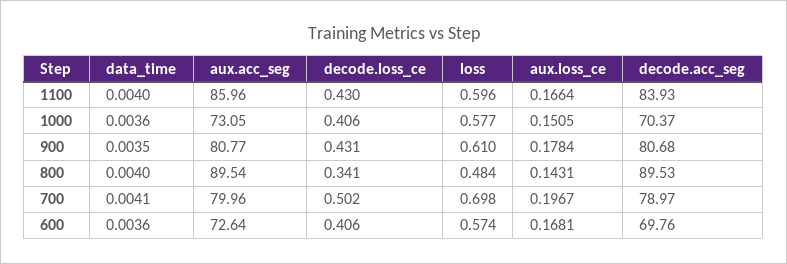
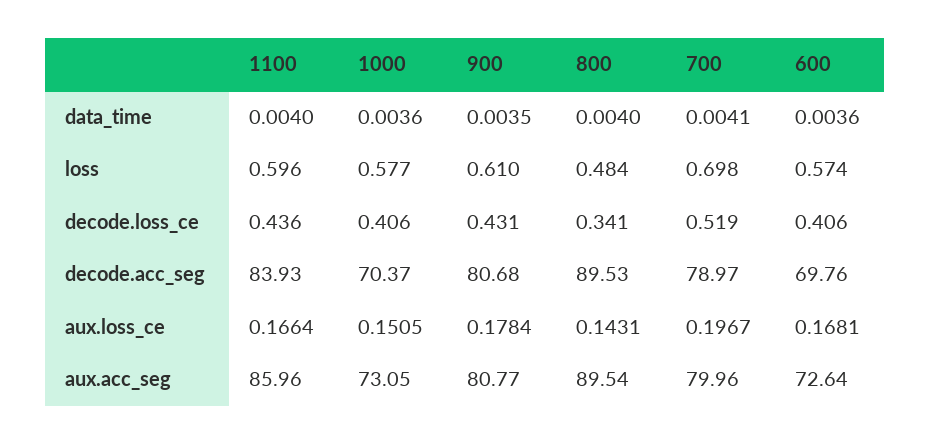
  {
    "data_time": {
      "1100": 0.004,
      "1000": 0.0036,
      "900": 0.0035,
      "800": 0.004,
      "700": 0.0041,
      "600": 0.0036
    },
    "aux.acc_seg": {
      "1100": 85.96,
      "1000": 73.05,
      "900": 80.77,
      "800": 89.54,
      "700": 79.96,
      "600": 72.64
    },
    "decode.loss_ce": {
-     "1100": 0.43,
+     "1100": 0.436,
      "1000": 0.406,
      "900": 0.431,
      "800": 0.341,
-     "700": 0.502,
+     "700": 0.519,
      "600": 0.406
    },
    "loss": {
      "1100": 0.596,
      "1000": 0.577,
      "900": 0.61,
      "800": 0.484,
      "700": 0.698,
      "600": 0.574
    },
    "aux.loss_ce": {
      "1100": 0.1664,
      "1000": 0.1505,
      "900": 0.1784,
      "800": 0.1431,
      "700": 0.1967,
      "600": 0.1681
    },
    "decode.acc_seg": {
      "1100": 83.93,
      "1000": 70.37,
      "900": 80.68,
      "800": 89.53,
      "700": 78.97,
      "600": 69.76
    }
  }

